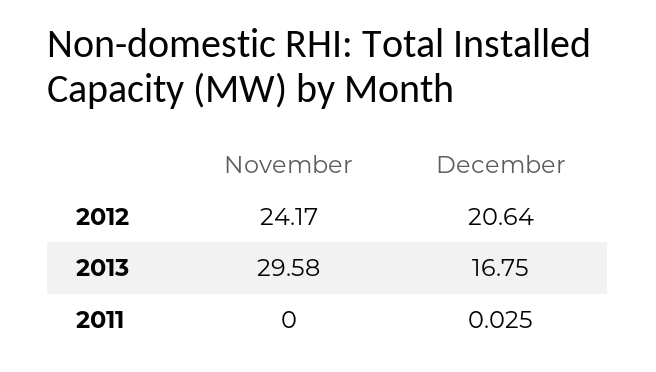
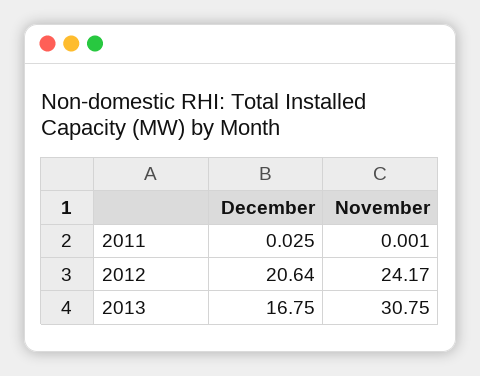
  {
    "November": {
      "2012": 24.17,
-     "2013": 29.58,
+     "2013": 30.75,
-     "2011": 0
+     "2011": 0.001
    },
    "December": {
      "2012": 20.64,
      "2013": 16.75,
      "2011": 0.025
    }
  }

